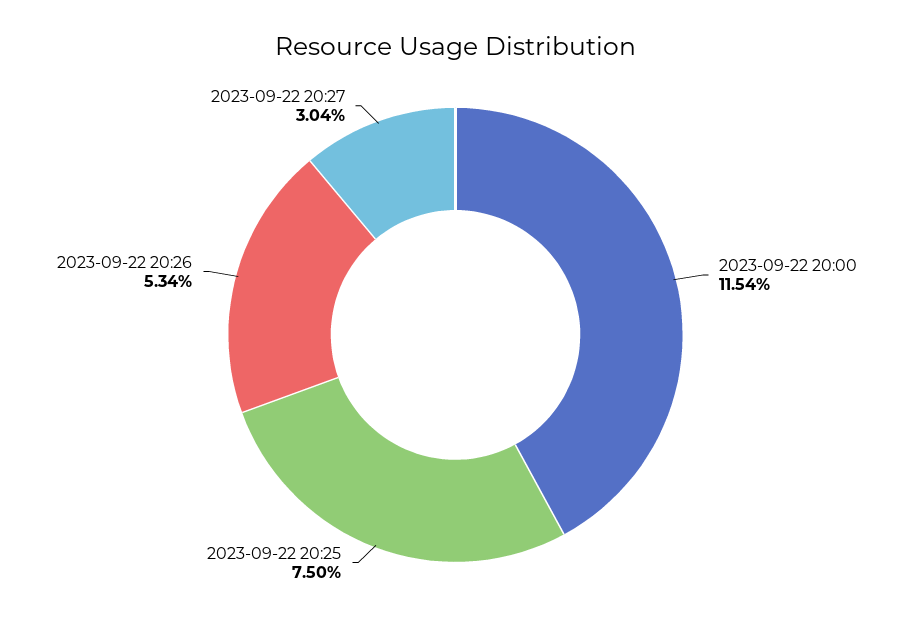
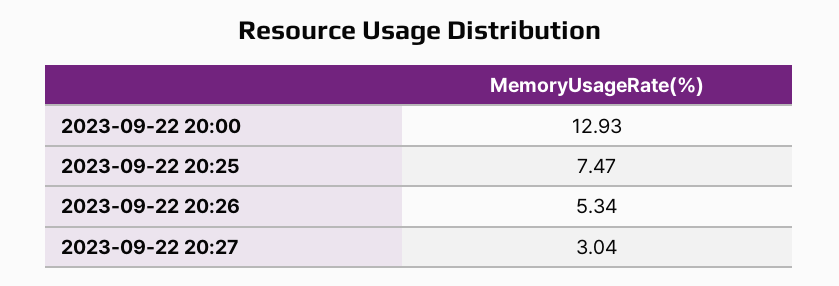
  {
-   "2023-09-22 20:00": 11.54,
+   "2023-09-22 20:00": 12.93,
-   "2023-09-22 20:25": 7.5,
+   "2023-09-22 20:25": 7.47,
    "2023-09-22 20:26": 5.34,
    "2023-09-22 20:27": 3.04
  }

